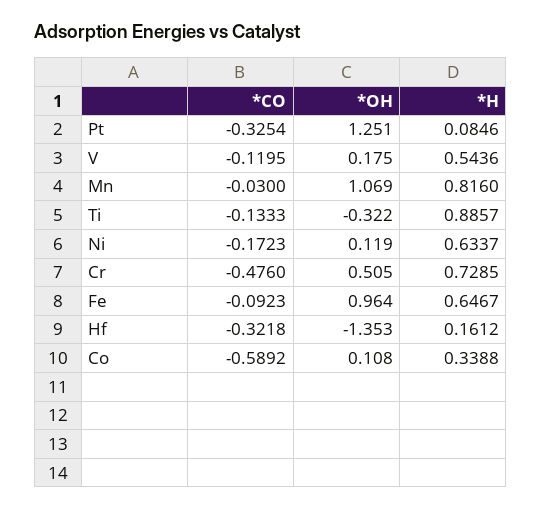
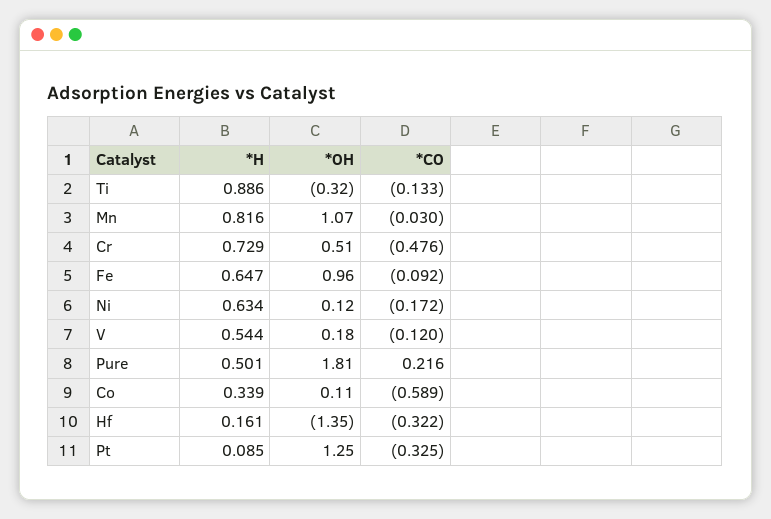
  {
    "*CO": {
      "Pt": -0.3254,
      "V": -0.1195,
      "Mn": -0.03,
      "Ti": -0.1333,
      "Ni": -0.1723,
      "Cr": -0.476,
      "Fe": -0.0923,
      "Hf": -0.3218,
-     "Co": -0.5892
+     "Co": -0.5892,
+     "Pure": 0.216
    },
    "*OH": {
      "Pt": 1.251,
      "V": 0.175,
      "Mn": 1.069,
      "Ti": -0.322,
      "Ni": 0.119,
      "Cr": 0.505,
      "Fe": 0.964,
      "Hf": -1.353,
-     "Co": 0.108
+     "Co": 0.108,
+     "Pure": 1.81
    },
    "*H": {
      "Pt": 0.0846,
      "V": 0.5436,
      "Mn": 0.816,
      "Ti": 0.8857,
      "Ni": 0.6337,
      "Cr": 0.7285,
      "Fe": 0.6467,
      "Hf": 0.1612,
-     "Co": 0.3388
+     "Co": 0.3388,
+     "Pure": 0.501
    }
  }

